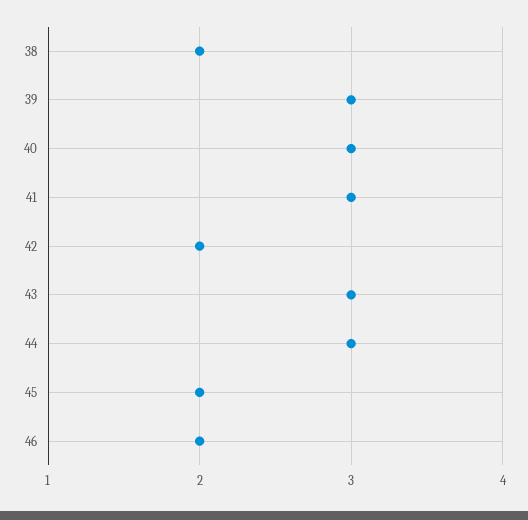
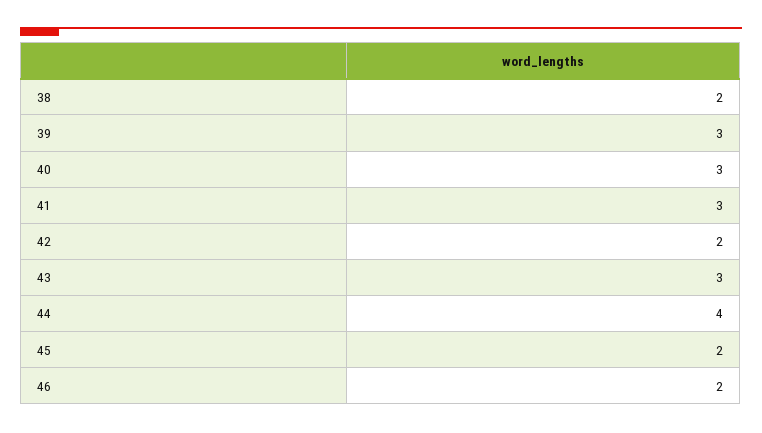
  {
    "38": 2,
    "39": 3,
    "40": 3,
    "41": 3,
    "42": 2,
    "43": 3,
-   "44": 3,
+   "44": 4,
    "45": 2,
    "46": 2
  }

